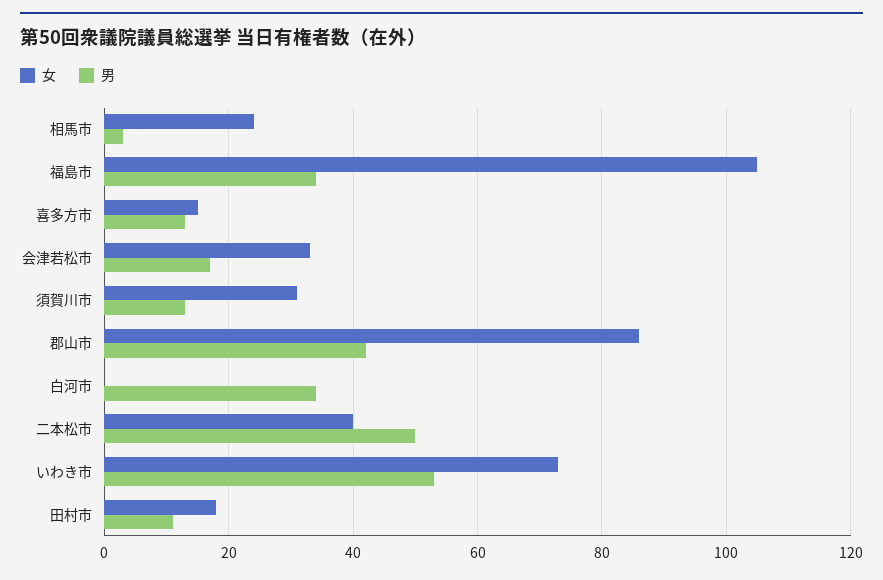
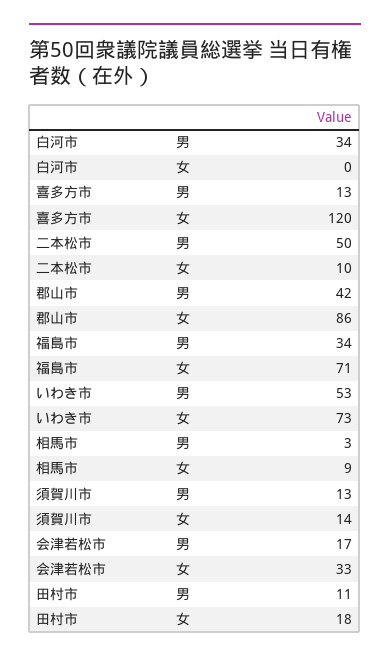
  {
    "女": {
-     "相馬市": 25,
+     "相馬市": 9,
-     "福島市": 105,
+     "福島市": 71,
-     "喜多方市": 15,
+     "喜多方市": 120,
      "会津若松市": 33,
-     "須賀川市": 30,
+     "須賀川市": 14,
      "郡山市": 86,
      "白河市": 0,
-     "二本松市": 40,
+     "二本松市": 10,
      "いわき市": 73,
      "田村市": 18
    },
    "男": {
      "相馬市": 3,
      "福島市": 34,
      "喜多方市": 13,
      "会津若松市": 17,
      "須賀川市": 13,
      "郡山市": 42,
      "白河市": 34,
      "二本松市": 50,
      "いわき市": 53,
      "田村市": 11
    }
  }

